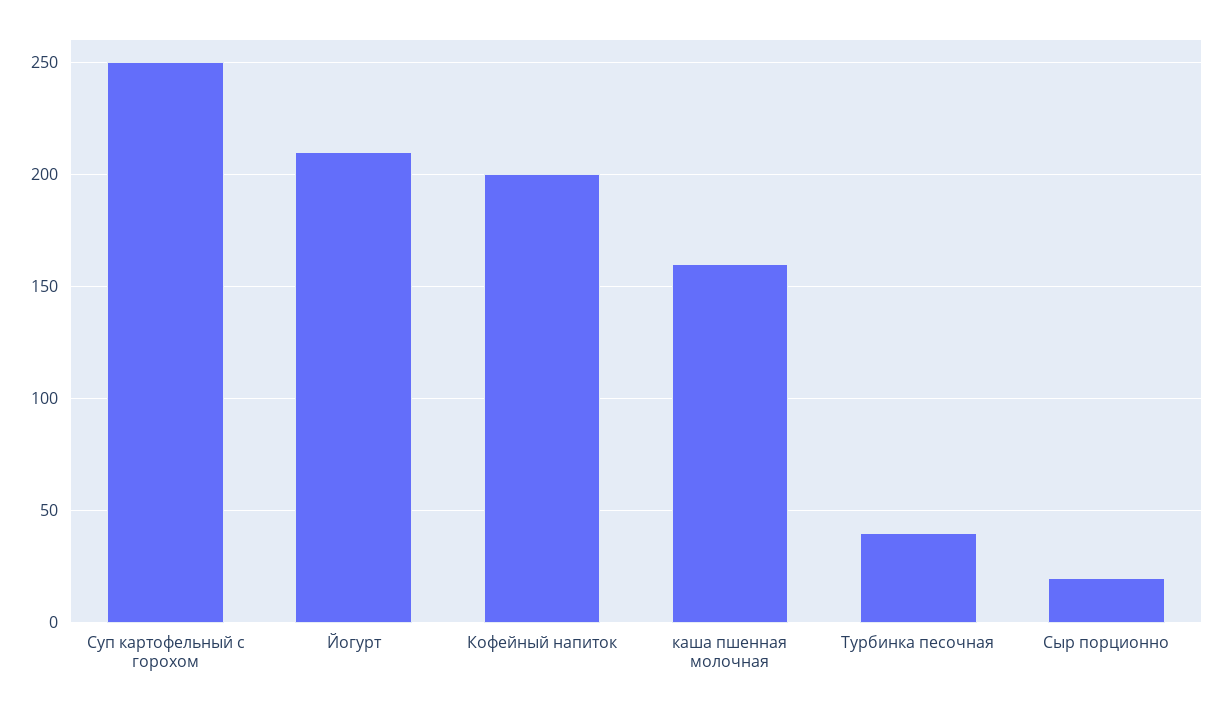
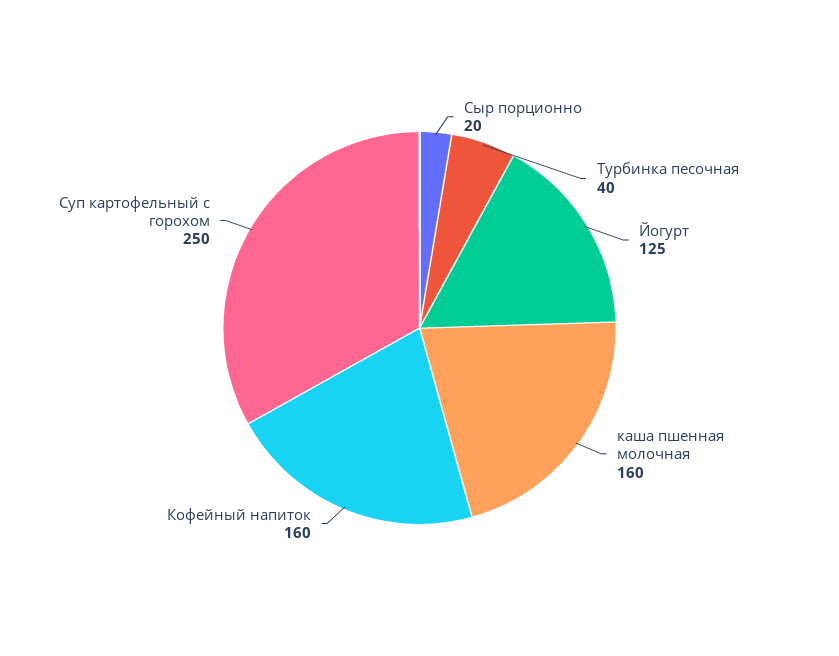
  {
    "Суп картофельный с горохом": 250,
-   "Йогурт": 210,
+   "Йогурт": 125,
-   "Кофейный напиток": 200,
+   "Кофейный напиток": 160,
    "каша пшенная молочная": 160,
    "Турбинка песочная": 40,
    "Сыр порционно": 20
  }

